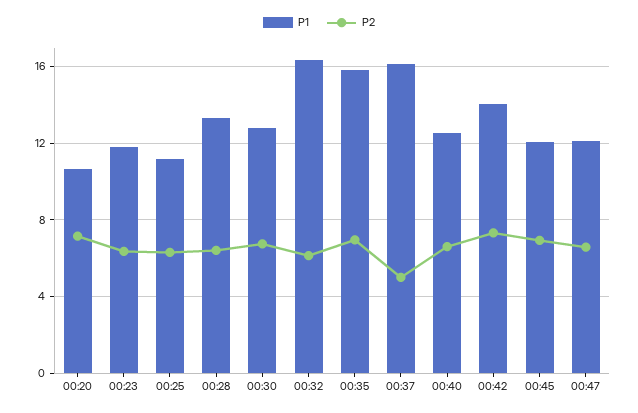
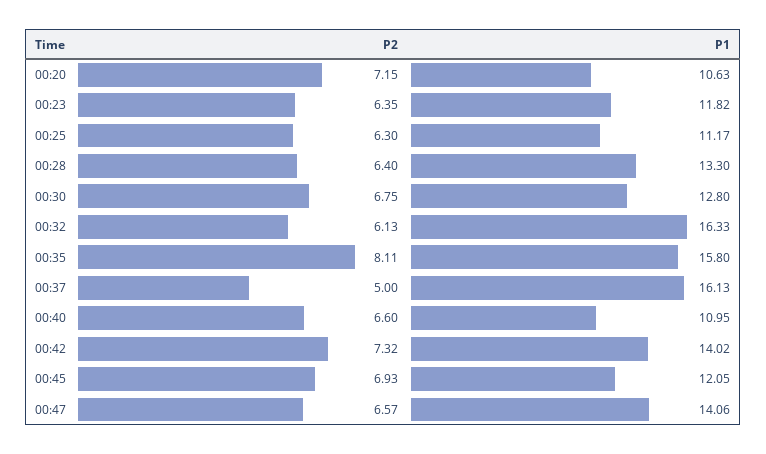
  {
    "P1": {
      "00:20": 10.63,
      "00:23": 11.82,
      "00:25": 11.17,
      "00:28": 13.3,
      "00:30": 12.8,
      "00:32": 16.33,
      "00:35": 15.8,
      "00:37": 16.13,
-     "00:40": 12.5,
+     "00:40": 10.95,
      "00:42": 14.02,
      "00:45": 12.05,
-     "00:47": 12
+     "00:47": 14.06
    },
    "P2": {
      "00:20": 7.15,
      "00:23": 6.35,
      "00:25": 6.3,
      "00:28": 6.4,
      "00:30": 6.75,
      "00:32": 6.13,
-     "00:35": 7,
+     "00:35": 8.11,
      "00:37": 5,
      "00:40": 6.6,
      "00:42": 7.32,
      "00:45": 6.93,
      "00:47": 6.57
    }
  }

